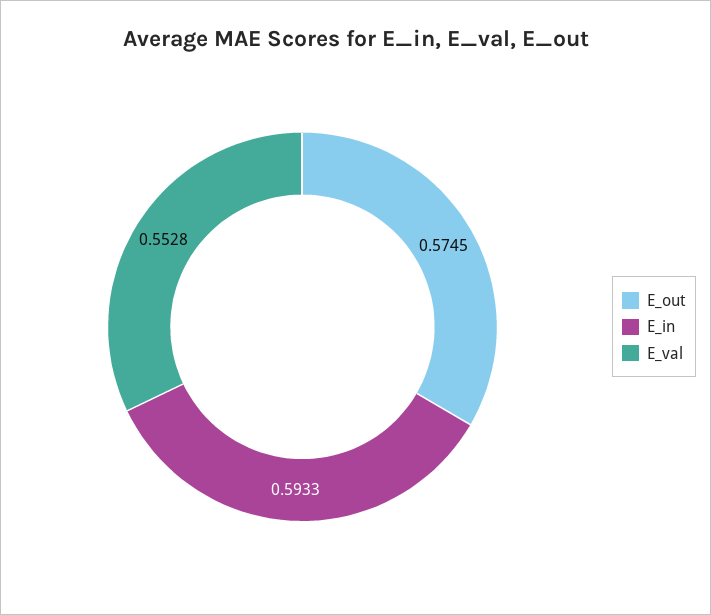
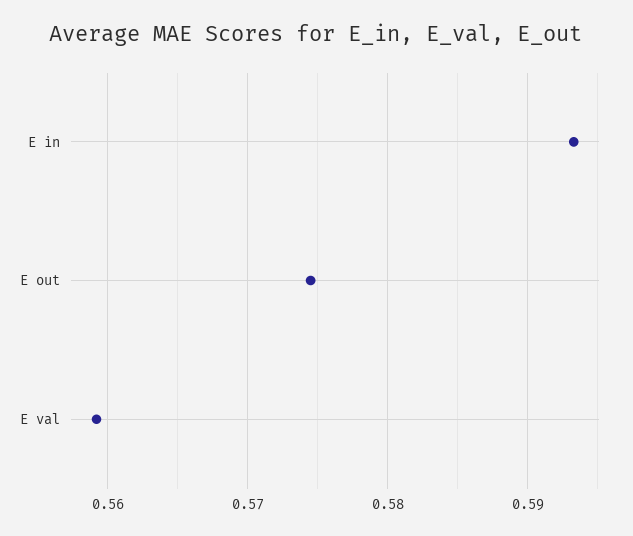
  {
    "E_out": 0.5745,
    "E_in": 0.5933,
-   "E_val": 0.5528
+   "E_val": 0.559
  }

